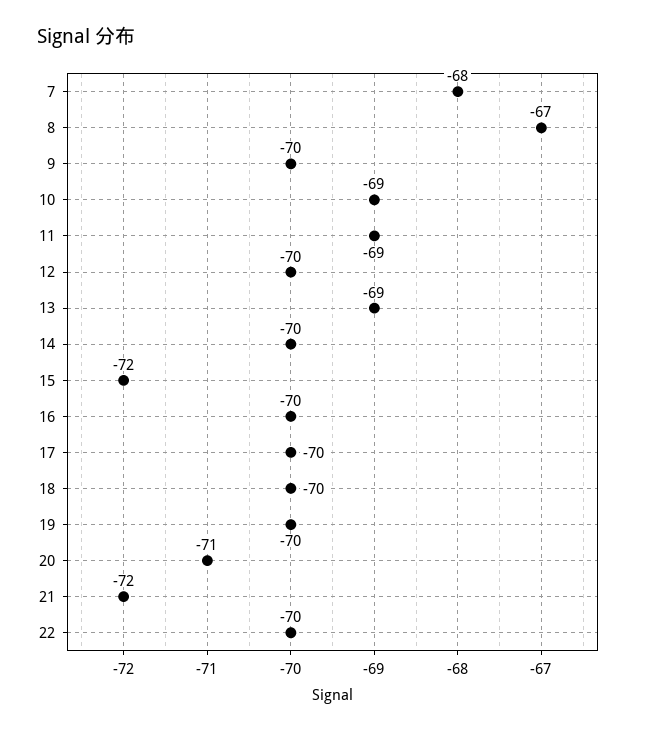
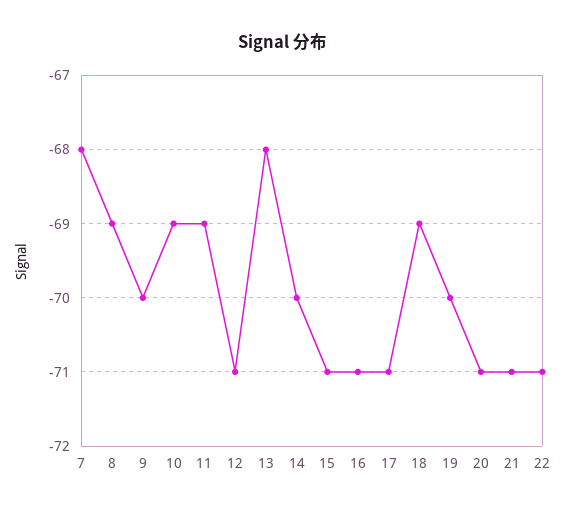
  {
    "7": -68,
-   "8": -67,
+   "8": -69,
    "9": -70,
    "10": -69,
    "11": -69,
-   "12": -70,
+   "12": -71,
-   "13": -69,
+   "13": -68,
    "14": -70,
-   "15": -72,
+   "15": -71,
-   "16": -70,
+   "16": -71,
-   "17": -70,
+   "17": -71,
-   "18": -70,
+   "18": -69,
    "19": -70,
    "20": -71,
-   "21": -72,
+   "21": -71,
-   "22": -70
+   "22": -71
  }

